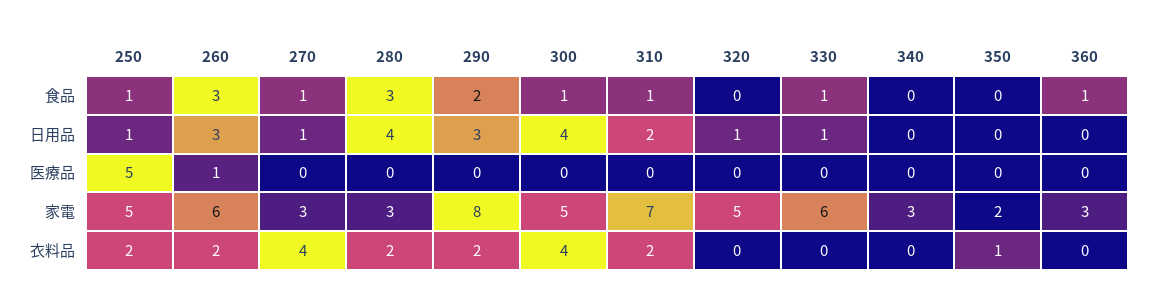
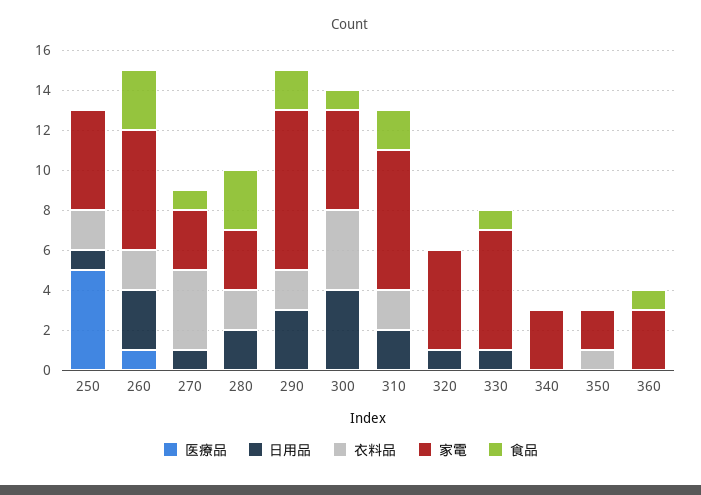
  {
    "食品": {
-     "250": 1,
+     "250": 0,
      "260": 3,
      "270": 1,
      "280": 3,
      "290": 2,
      "300": 1,
-     "310": 1,
+     "310": 2,
      "320": 0,
      "330": 1,
      "340": 0,
      "350": 0,
      "360": 1
    },
    "日用品": {
      "250": 1,
      "260": 3,
      "270": 1,
-     "280": 4,
+     "280": 2,
      "290": 3,
      "300": 4,
      "310": 2,
      "320": 1,
      "330": 1,
      "340": 0,
      "350": 0,
      "360": 0
    },
    "医療品": {
      "250": 5,
      "260": 1,
      "270": 0,
      "280": 0,
      "290": 0,
      "300": 0,
      "310": 0,
      "320": 0,
      "330": 0,
      "340": 0,
      "350": 0,
      "360": 0
    },
    "家電": {
      "250": 5,
      "260": 6,
      "270": 3,
      "280": 3,
      "290": 8,
      "300": 5,
      "310": 7,
      "320": 5,
      "330": 6,
      "340": 3,
      "350": 2,
      "360": 3
    },
    "衣料品": {
      "250": 2,
      "260": 2,
      "270": 4,
      "280": 2,
      "290": 2,
      "300": 4,
      "310": 2,
      "320": 0,
      "330": 0,
      "340": 0,
      "350": 1,
      "360": 0
    }
  }

